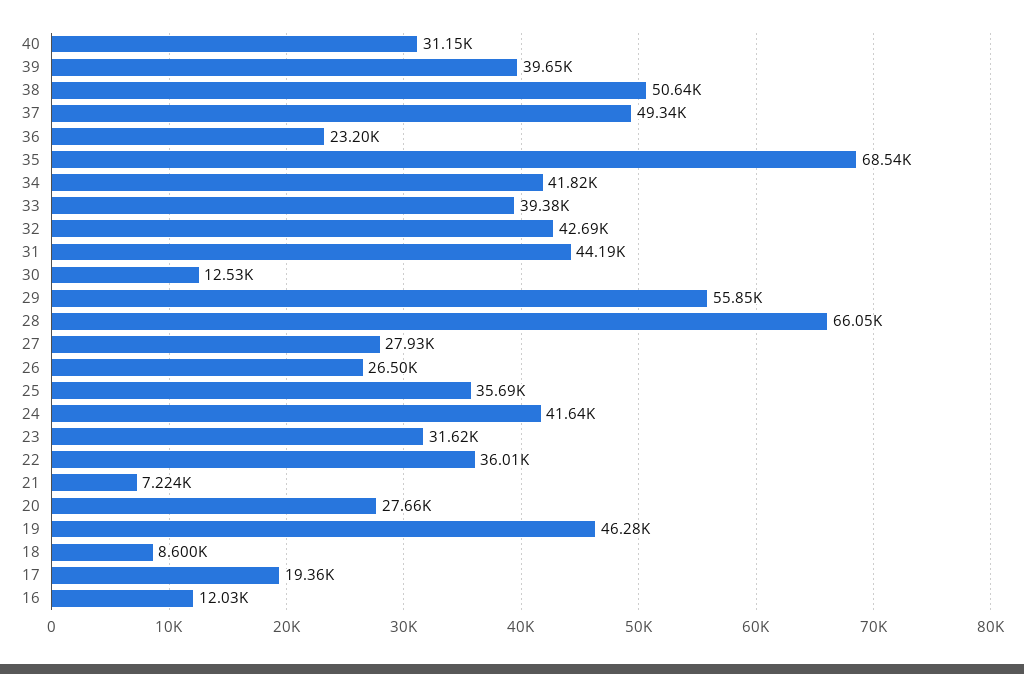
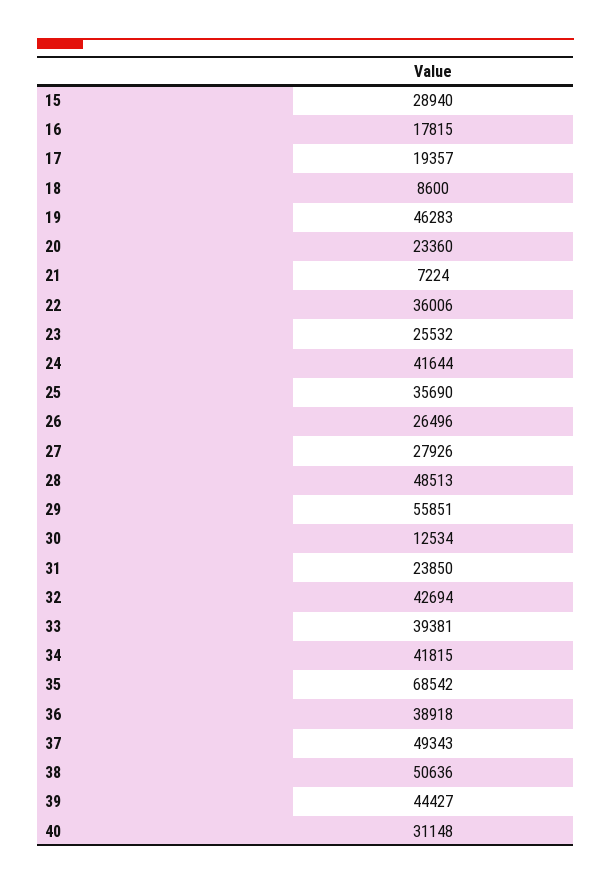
  {
    "40": 31148,
-   "39": 39650,
+   "39": 44427,
    "38": 50636,
    "37": 49343,
-   "36": 23200,
+   "36": 38918,
    "35": 68542,
    "34": 41815,
    "33": 39381,
    "32": 42694,
-   "31": 44190,
+   "31": 23850,
    "30": 12534,
    "29": 55851,
-   "28": 66050,
+   "28": 48513,
    "27": 27926,
    "26": 26496,
    "25": 35690,
    "24": 41644,
-   "23": 31620,
+   "23": 25532,
    "22": 36006,
    "21": 7224,
-   "20": 27660,
+   "20": 23360,
    "19": 46283,
    "18": 8600,
    "17": 19357,
-   "16": 12030
+   "16": 17815,
+   "15": 28940
  }

